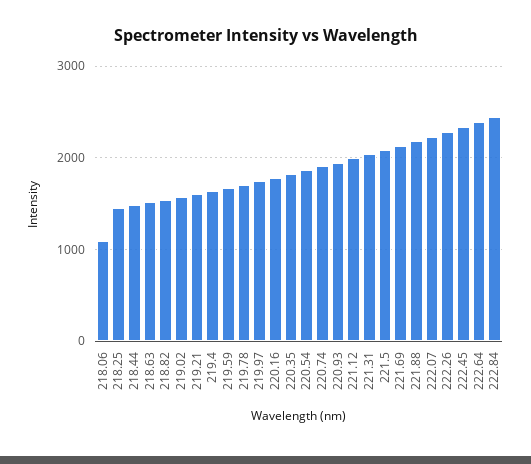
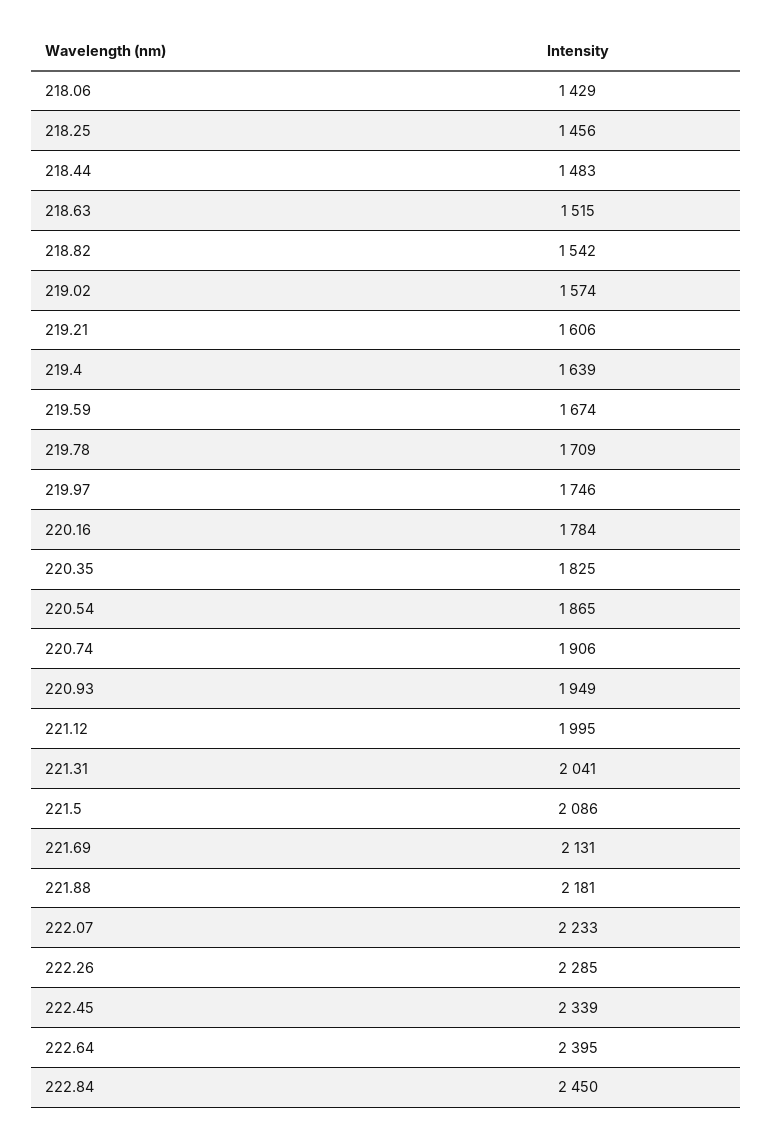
  {
-   "218.06": 1100,
+   "218.06": 1429,
    "218.25": 1456,
    "218.44": 1483,
    "218.63": 1515,
    "218.82": 1542,
    "219.02": 1574,
    "219.21": 1606,
    "219.4": 1639,
    "219.59": 1674,
    "219.78": 1709,
    "219.97": 1746,
    "220.16": 1784,
    "220.35": 1825,
    "220.54": 1865,
    "220.74": 1906,
    "220.93": 1949,
    "221.12": 1995,
    "221.31": 2041,
    "221.5": 2086,
    "221.69": 2131,
    "221.88": 2181,
    "222.07": 2233,
    "222.26": 2285,
    "222.45": 2339,
    "222.64": 2395,
    "222.84": 2450
  }

